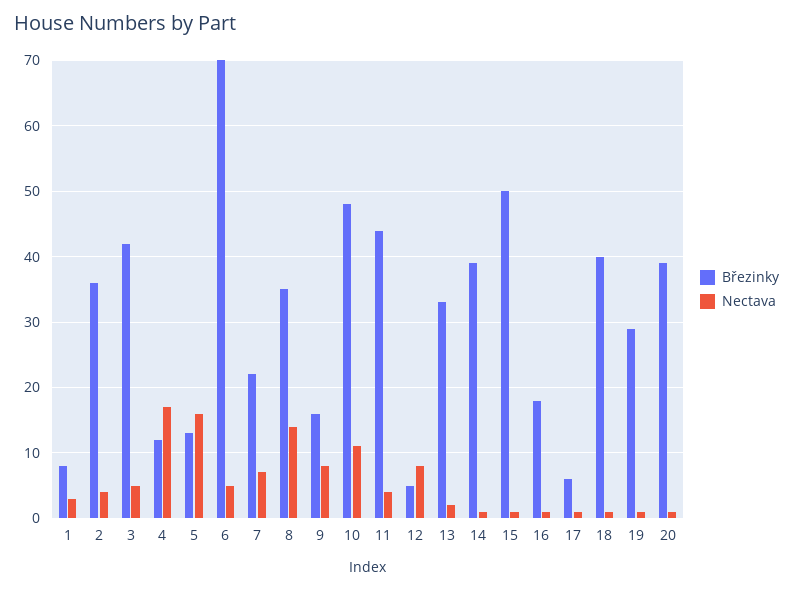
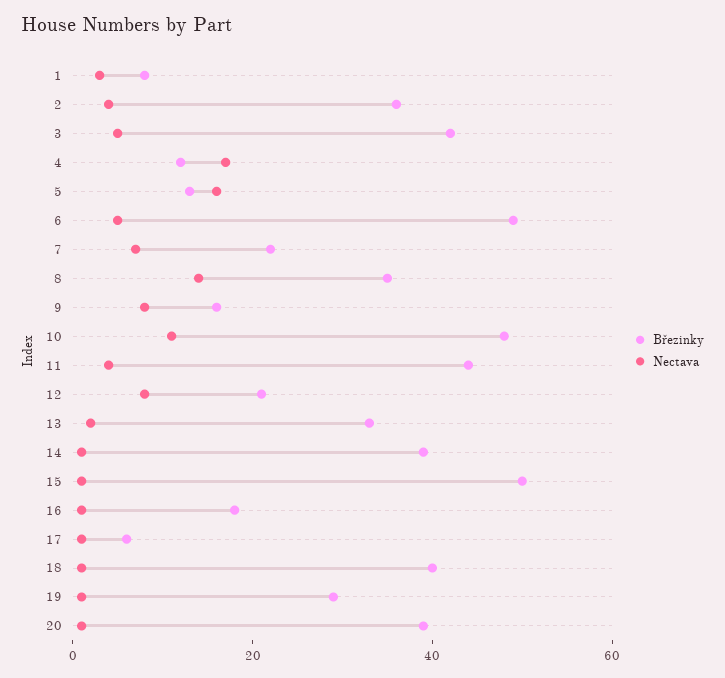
  {
    "Březinky": {
      "1": 8,
      "2": 36,
      "3": 42,
      "4": 12,
      "5": 13,
-     "6": 70,
+     "6": 50,
      "7": 22,
      "8": 35,
      "9": 16,
      "10": 48,
      "11": 44,
-     "12": 5,
+     "12": 20,
      "13": 33,
      "14": 39,
      "15": 50,
      "16": 18,
      "17": 6,
      "18": 40,
      "19": 29,
      "20": 39
    },
    "Nectava": {
      "1": 3,
      "2": 4,
      "3": 5,
      "4": 17,
      "5": 16,
      "6": 5,
      "7": 7,
      "8": 14,
      "9": 8,
      "10": 11,
      "11": 4,
      "12": 8,
      "13": 2,
      "14": 1,
      "15": 1,
      "16": 1,
      "17": 1,
      "18": 1,
      "19": 1,
      "20": 1
    }
  }

